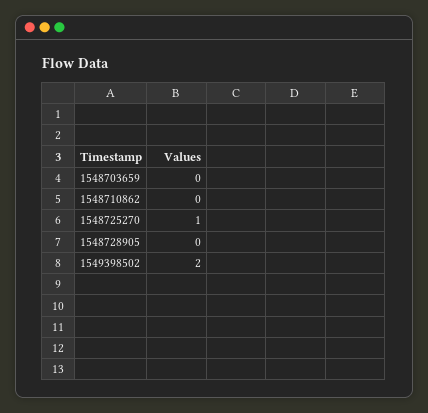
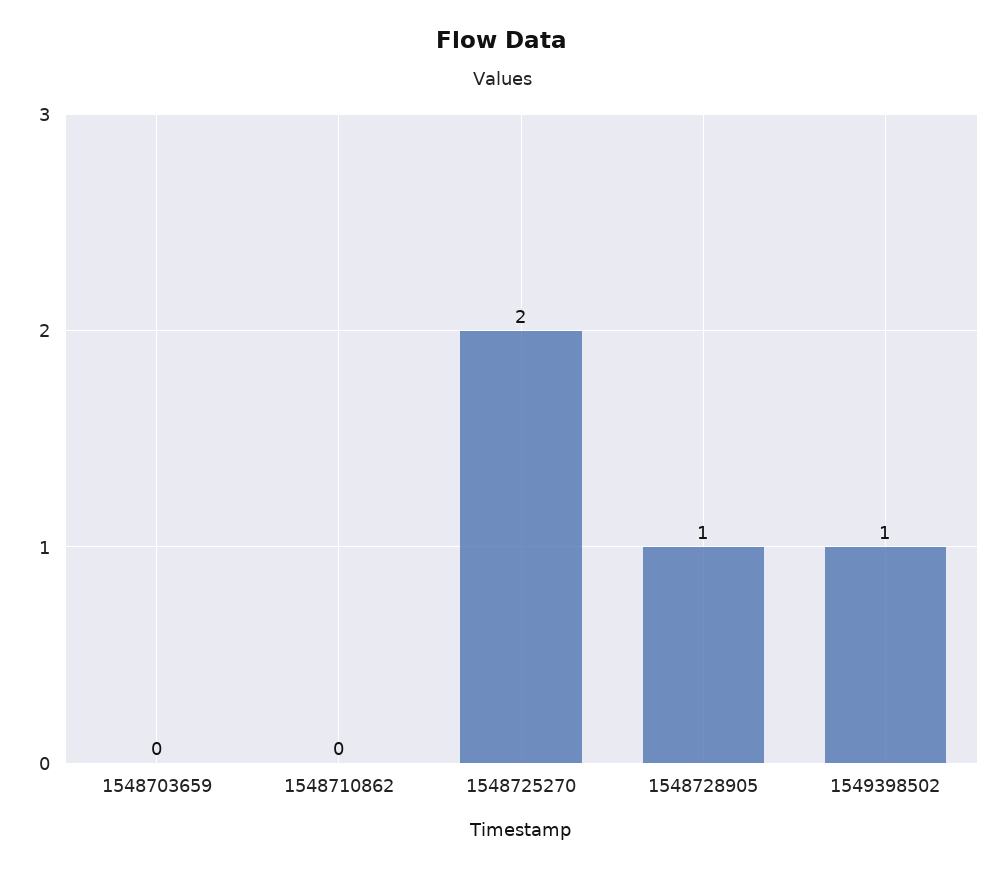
  {
    "1548703659": 0,
    "1548710862": 0,
-   "1548725270": 1,
+   "1548725270": 2,
-   "1548728905": 0,
+   "1548728905": 1,
-   "1549398502": 2
+   "1549398502": 1
  }

